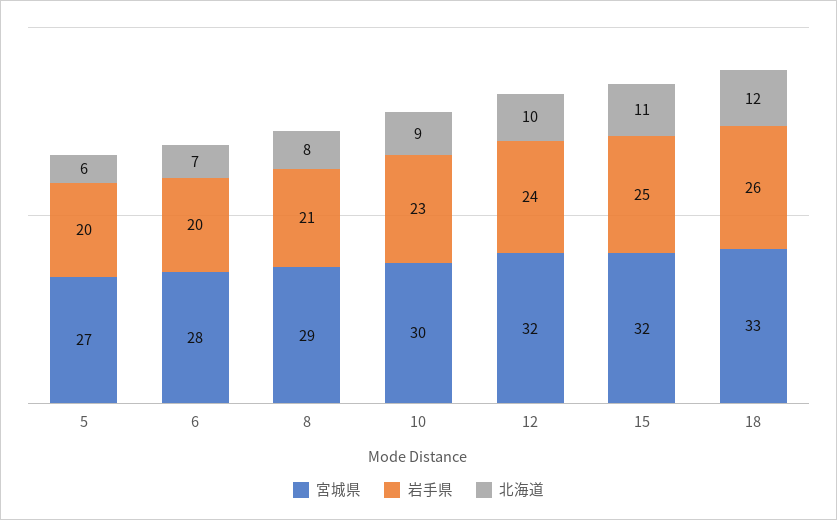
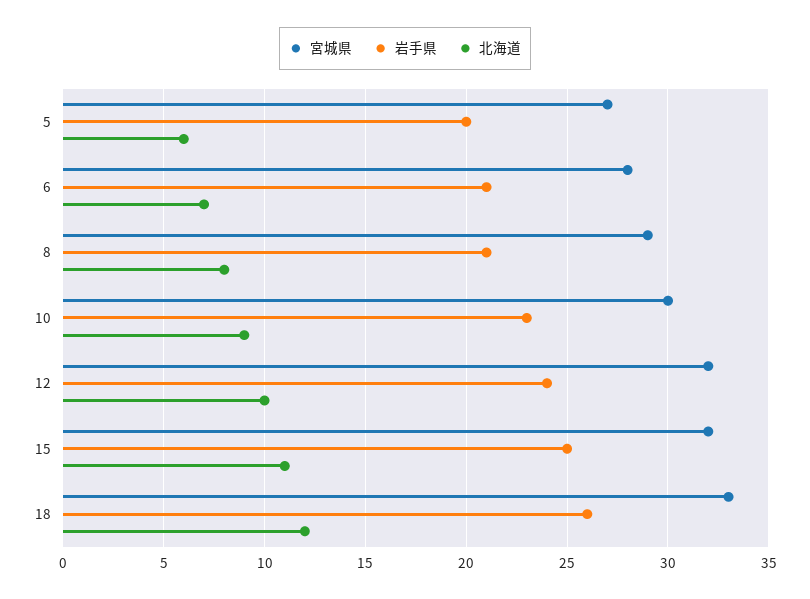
  {
    "宮城県": {
      "5": 27,
      "6": 28,
      "8": 29,
      "10": 30,
      "12": 32,
      "15": 32,
      "18": 33
    },
    "岩手県": {
      "5": 20,
-     "6": 20,
+     "6": 21,
      "8": 21,
      "10": 23,
      "12": 24,
      "15": 25,
      "18": 26
    },
    "北海道": {
      "5": 6,
      "6": 7,
      "8": 8,
      "10": 9,
      "12": 10,
      "15": 11,
      "18": 12
    }
  }

